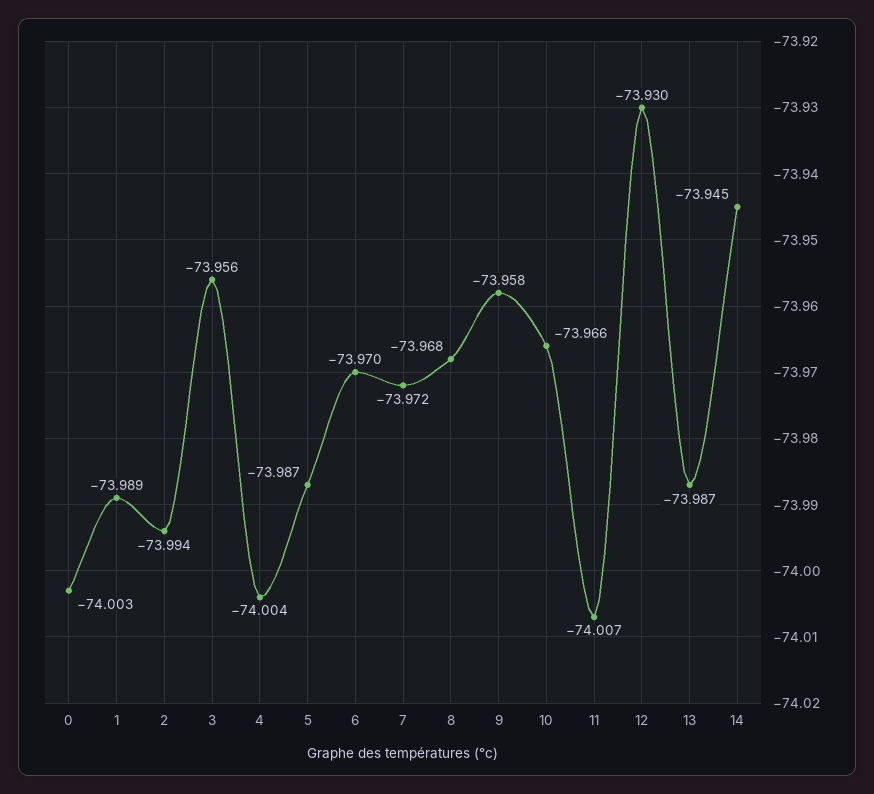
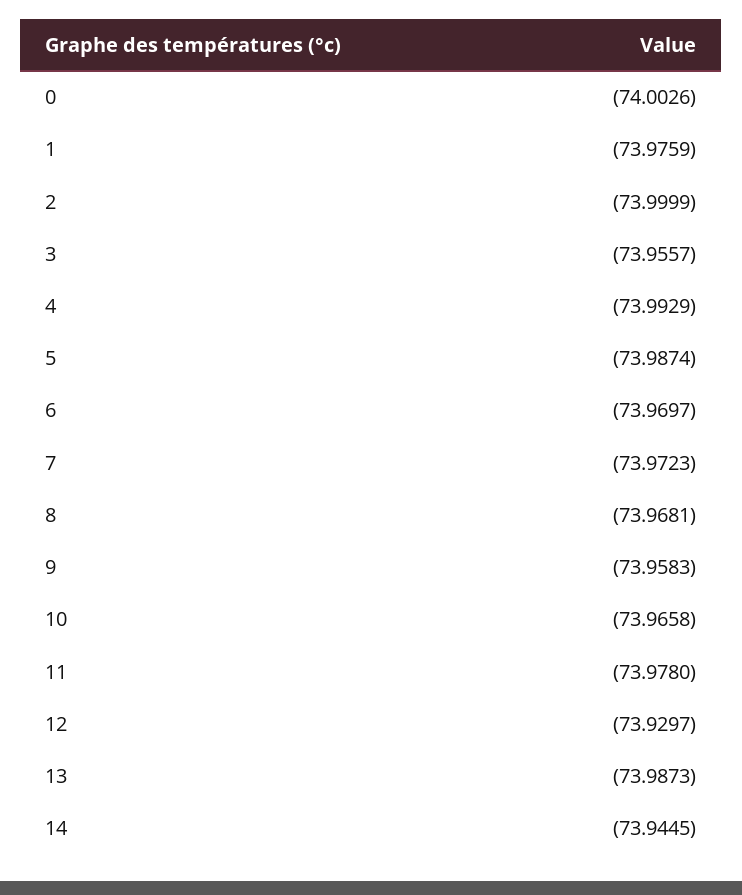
  {
    "0": -74.0026,
-   "1": -73.989,
+   "1": -73.9759,
-   "2": -73.994,
+   "2": -73.9999,
    "3": -73.9557,
-   "4": -74.004,
+   "4": -73.9929,
    "5": -73.9874,
    "6": -73.9697,
    "7": -73.9723,
    "8": -73.9681,
    "9": -73.9583,
    "10": -73.9658,
-   "11": -74.007,
+   "11": -73.978,
    "12": -73.9297,
    "13": -73.9873,
    "14": -73.9445
  }

